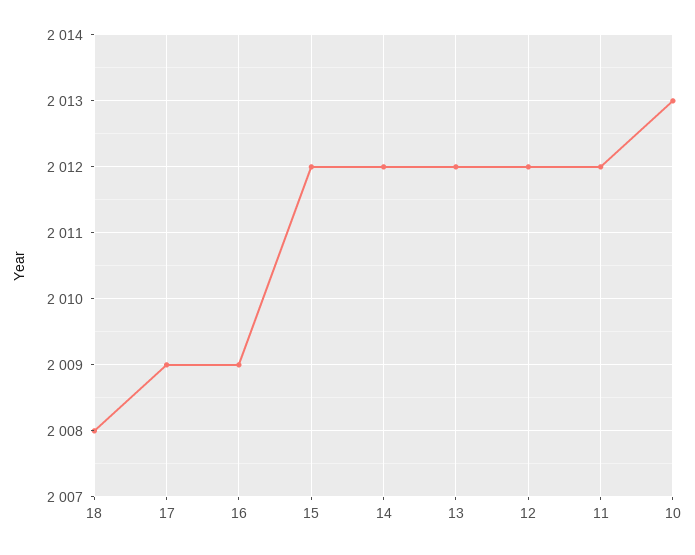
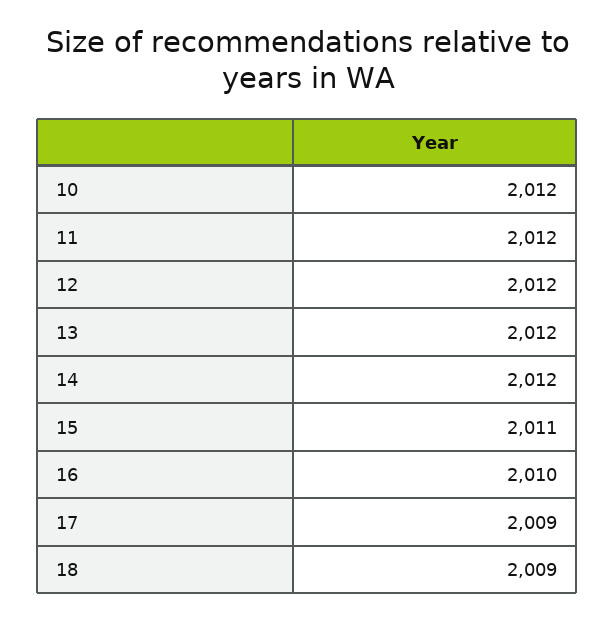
  {
-   "18": 2008,
+   "18": 2009,
    "17": 2009,
-   "16": 2009,
+   "16": 2010,
-   "15": 2012,
+   "15": 2011,
    "14": 2012,
    "13": 2012,
    "12": 2012,
    "11": 2012,
-   "10": 2013
+   "10": 2012
  }

